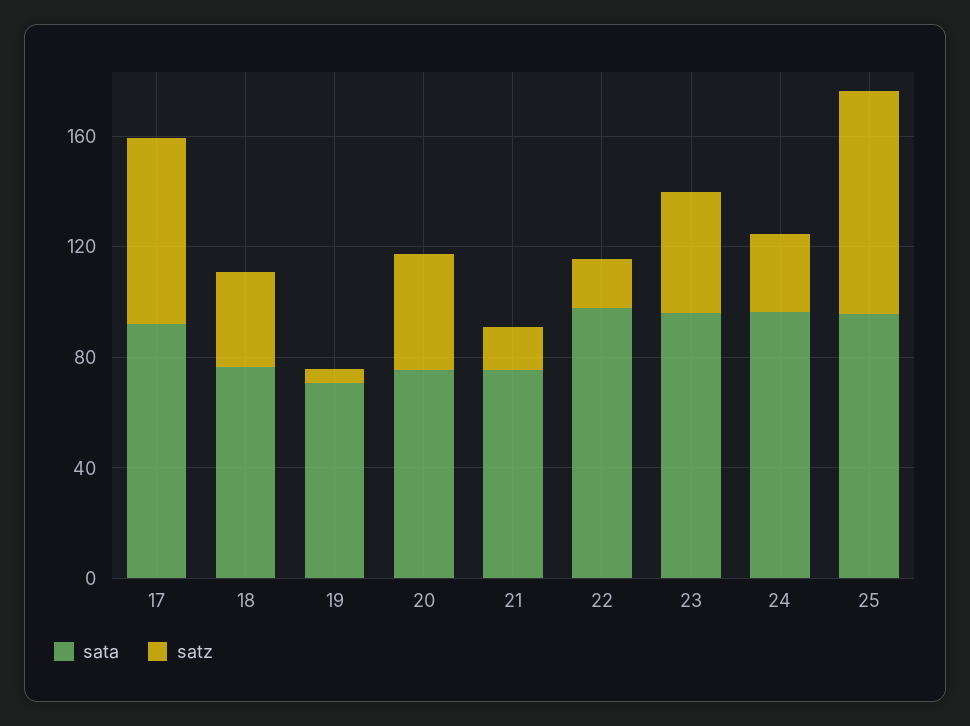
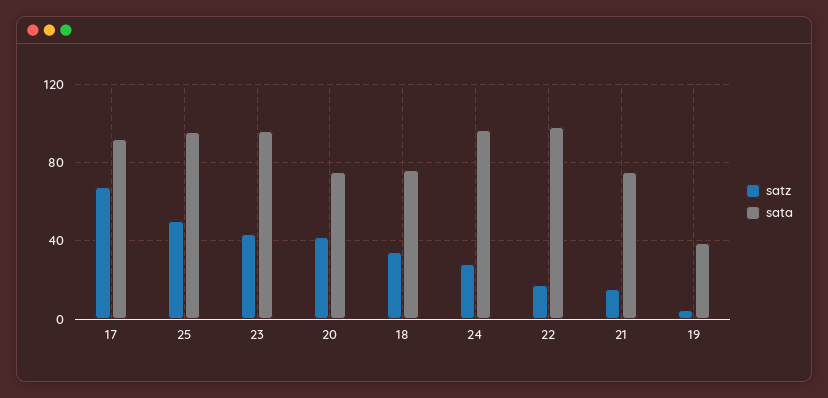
  {
    "sata": {
      "17": 90,
      "18": 75,
-     "19": 70,
+     "19": 40,
      "20": 75,
      "21": 75,
      "22": 100,
      "23": 95,
      "24": 95,
      "25": 95
    },
    "satz": {
      "17": 65,
      "18": 35,
      "19": 5,
      "20": 40,
      "21": 15,
      "22": 15,
      "23": 45,
      "24": 30,
-     "25": 80
+     "25": 50
    }
  }

